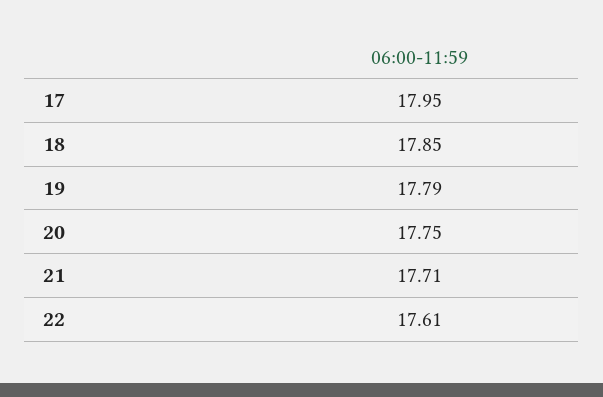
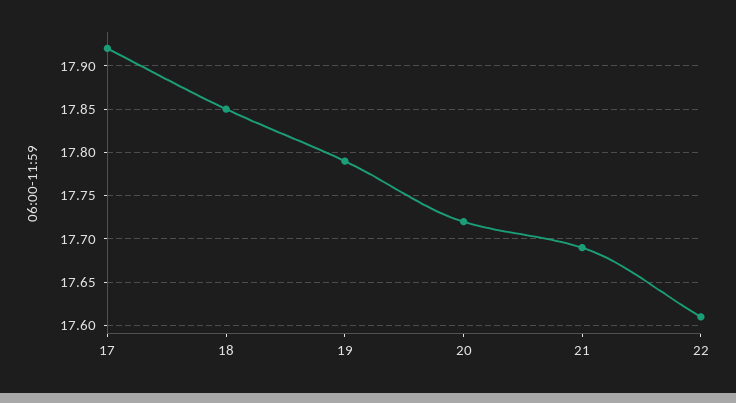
  {
-   "17": 17.95,
+   "17": 17.92,
    "18": 17.85,
    "19": 17.79,
-   "20": 17.75,
+   "20": 17.72,
-   "21": 17.71,
+   "21": 17.69,
    "22": 17.61
  }

